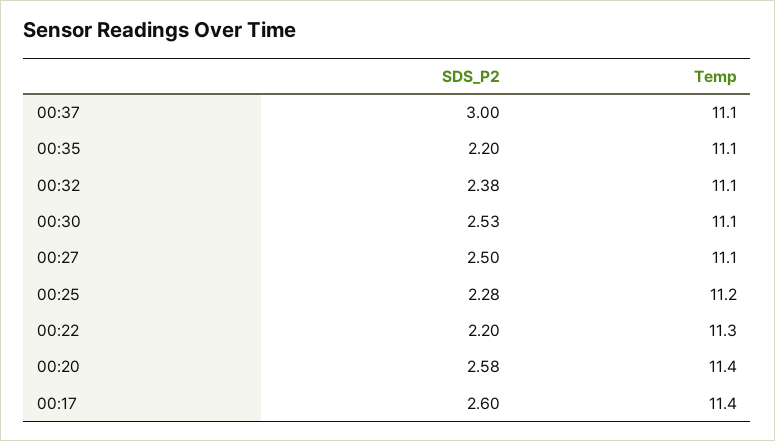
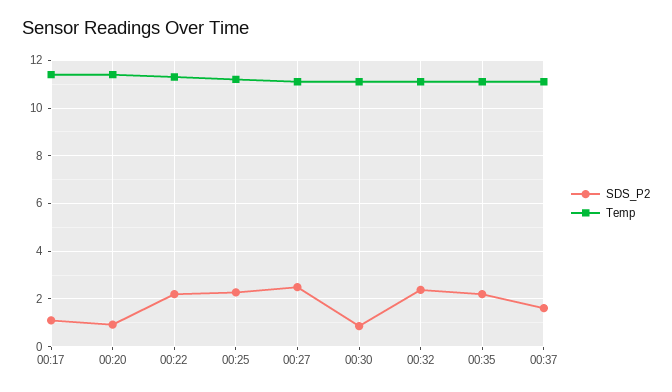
  {
    "SDS_P2": {
-     "00:37": 3,
+     "00:37": 1.5,
      "00:35": 2.2,
      "00:32": 2.38,
-     "00:30": 2.53,
+     "00:30": 1,
      "00:27": 2.5,
      "00:25": 2.28,
      "00:22": 2.2,
-     "00:20": 2.58,
+     "00:20": 1,
-     "00:17": 2.6
+     "00:17": 1
    },
    "Temp": {
      "00:37": 11.1,
      "00:35": 11.1,
      "00:32": 11.1,
      "00:30": 11.1,
      "00:27": 11.1,
      "00:25": 11.2,
      "00:22": 11.3,
      "00:20": 11.4,
      "00:17": 11.4
    }
  }

